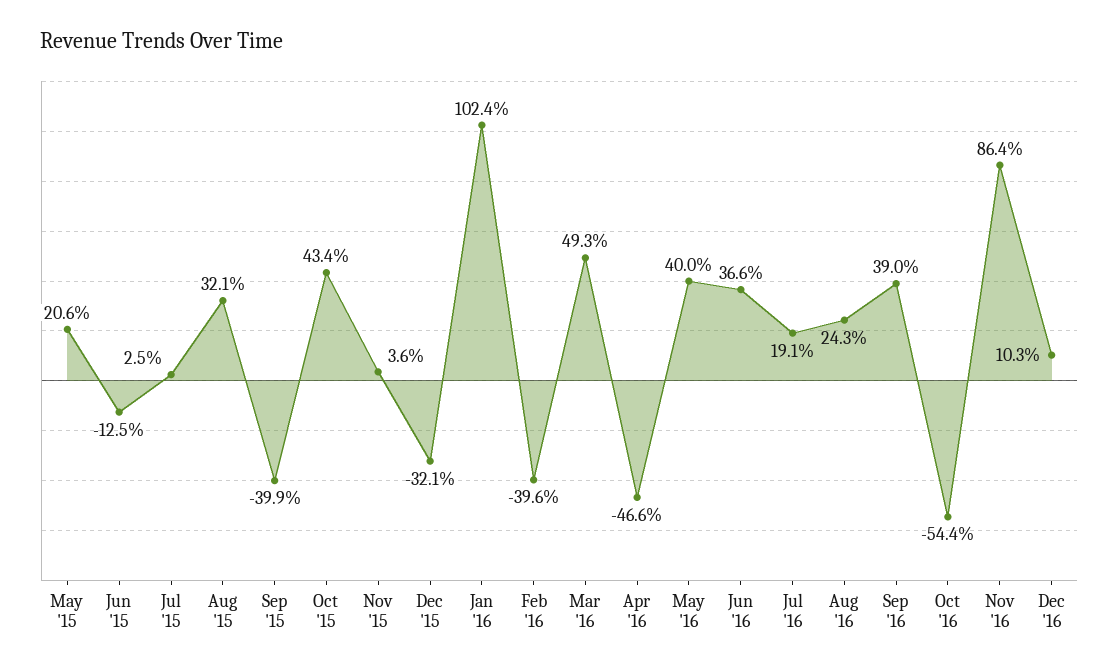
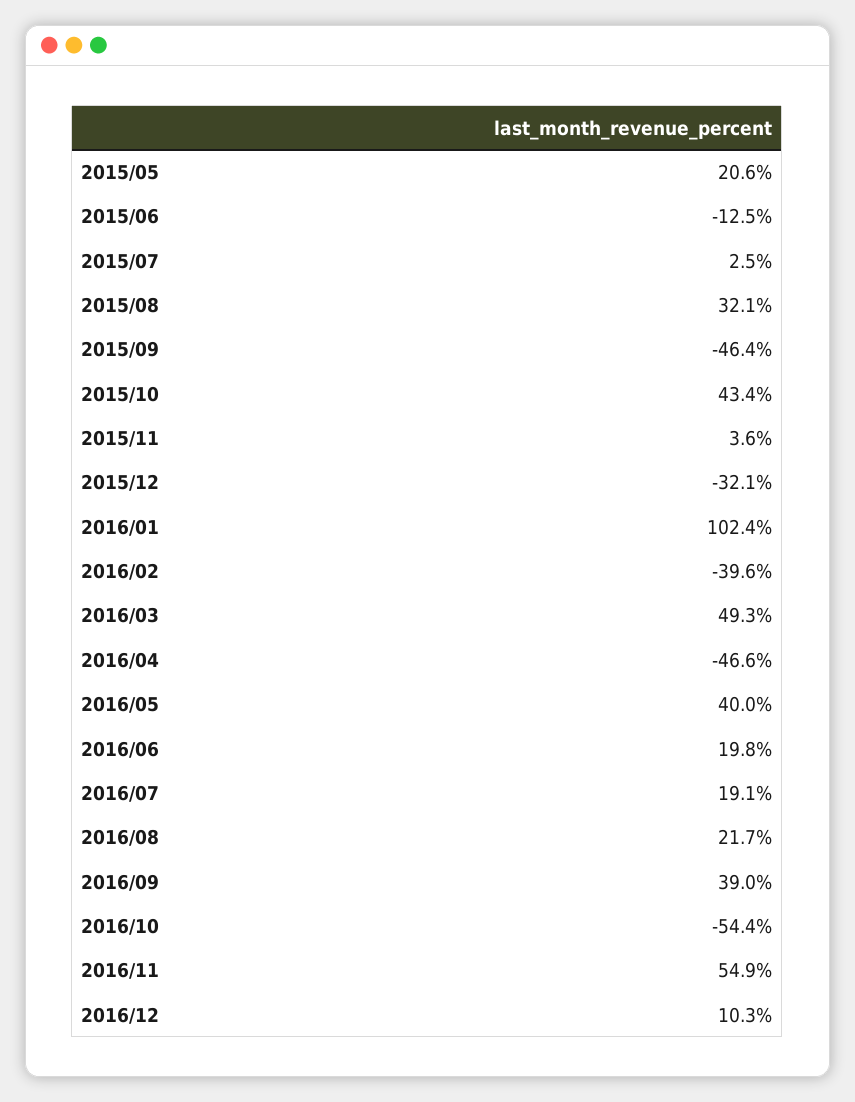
  {
    "May '15": 20.6,
    "Jun '15": -12.5,
    "Jul '15": 2.5,
    "Aug '15": 32.1,
-   "Sep '15": -39.9,
+   "Sep '15": -46.4,
    "Oct '15": 43.4,
    "Nov '15": 3.6,
    "Dec '15": -32.1,
    "Jan '16": 102.4,
    "Feb '16": -39.6,
    "Mar '16": 49.3,
    "Apr '16": -46.6,
    "May '16": 40,
-   "Jun '16": 36.6,
+   "Jun '16": 19.8,
    "Jul '16": 19.1,
-   "Aug '16": 24.3,
+   "Aug '16": 21.7,
    "Sep '16": 39,
    "Oct '16": -54.4,
-   "Nov '16": 86.4,
+   "Nov '16": 54.9,
    "Dec '16": 10.3
  }

